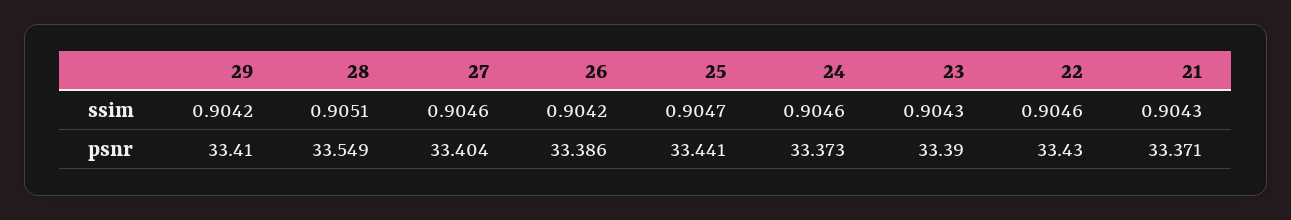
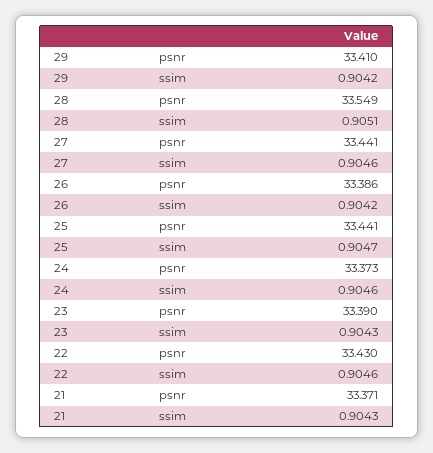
  {
    "29": {
      "ssim": 0.9042,
      "psnr": 33.41
    },
    "28": {
      "ssim": 0.9051,
      "psnr": 33.549
    },
    "27": {
      "ssim": 0.9046,
-     "psnr": 33.404
+     "psnr": 33.441
    },
    "26": {
      "ssim": 0.9042,
      "psnr": 33.386
    },
    "25": {
      "ssim": 0.9047,
      "psnr": 33.441
    },
    "24": {
      "ssim": 0.9046,
      "psnr": 33.373
    },
    "23": {
      "ssim": 0.9043,
      "psnr": 33.39
    },
    "22": {
      "ssim": 0.9046,
      "psnr": 33.43
    },
    "21": {
      "ssim": 0.9043,
      "psnr": 33.371
    }
  }

